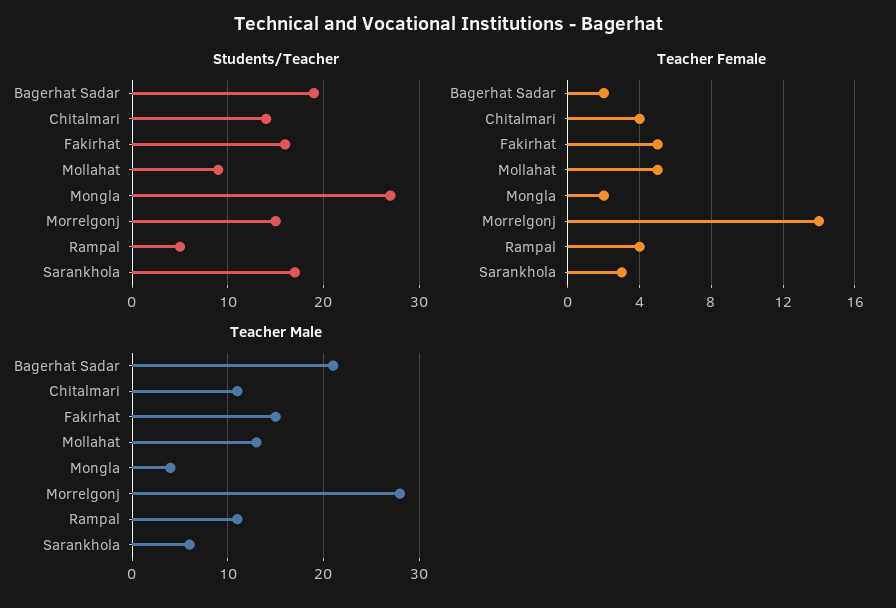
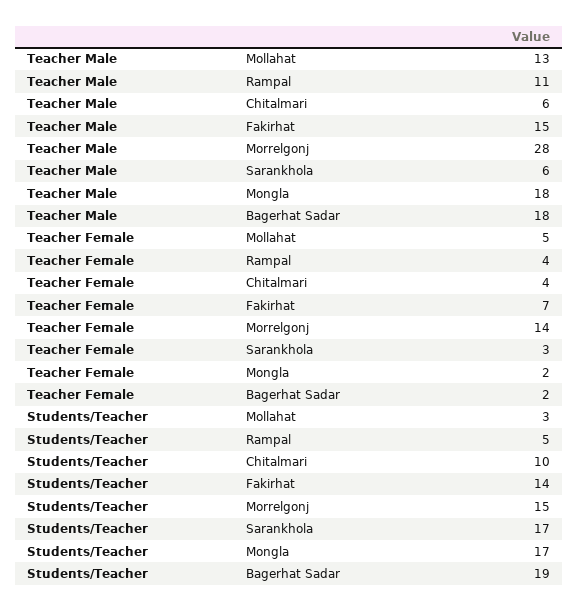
  {
    "Students/Teacher": {
      "Bagerhat Sadar": 19,
-     "Chitalmari": 14,
+     "Chitalmari": 10,
-     "Fakirhat": 16,
+     "Fakirhat": 14,
-     "Mollahat": 9,
+     "Mollahat": 3,
-     "Mongla": 27,
+     "Mongla": 17,
      "Morrelgonj": 15,
      "Rampal": 5,
      "Sarankhola": 17
    },
    "Teacher Female": {
      "Bagerhat Sadar": 2,
      "Chitalmari": 4,
-     "Fakirhat": 5,
+     "Fakirhat": 7,
      "Mollahat": 5,
      "Mongla": 2,
      "Morrelgonj": 14,
      "Rampal": 4,
      "Sarankhola": 3
    },
    "Teacher Male": {
-     "Bagerhat Sadar": 21,
+     "Bagerhat Sadar": 18,
-     "Chitalmari": 11,
+     "Chitalmari": 6,
      "Fakirhat": 15,
      "Mollahat": 13,
-     "Mongla": 4,
+     "Mongla": 18,
      "Morrelgonj": 28,
      "Rampal": 11,
      "Sarankhola": 6
    }
  }

